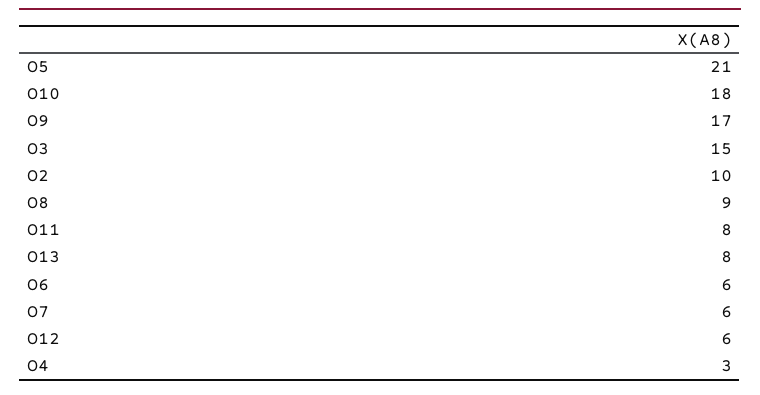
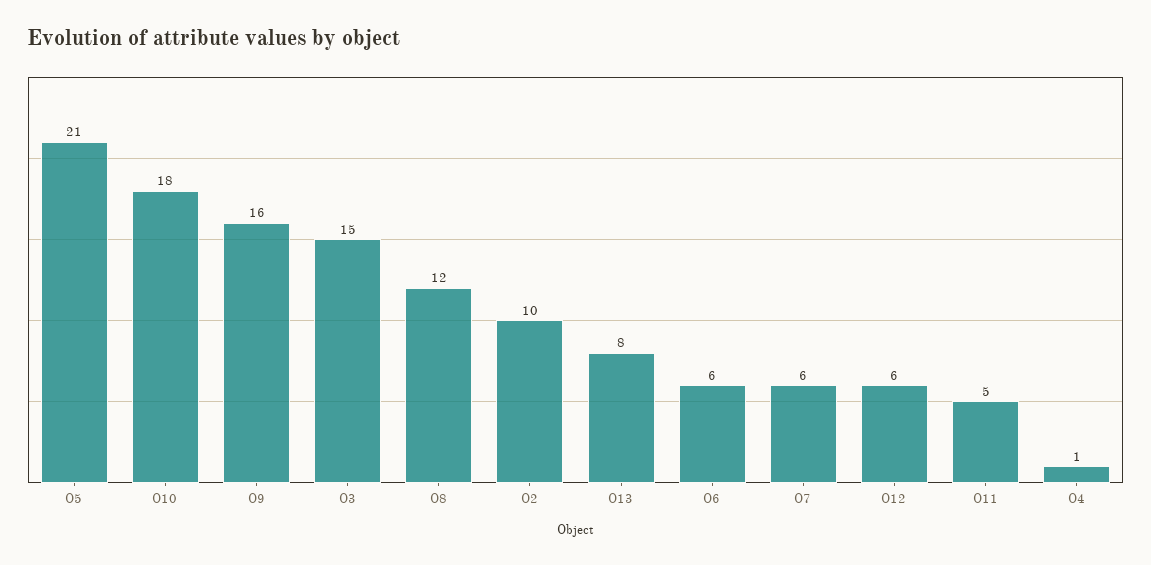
  {
    "O5": 21,
    "O10": 18,
-   "O9": 17,
+   "O9": 16,
    "O3": 15,
    "O2": 10,
-   "O8": 9,
+   "O8": 12,
-   "O11": 8,
+   "O11": 5,
    "O13": 8,
    "O6": 6,
    "O7": 6,
    "O12": 6,
-   "O4": 3
+   "O4": 1
  }

